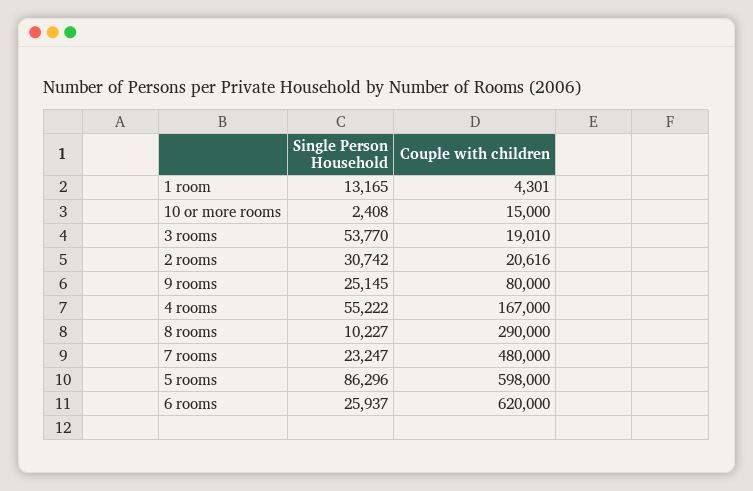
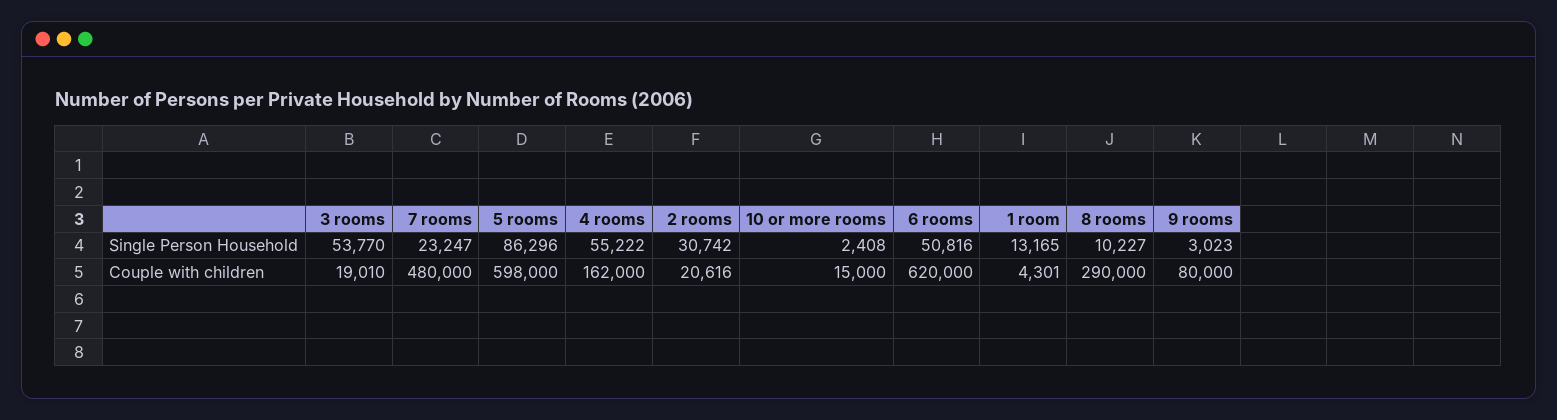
  {
    "Single Person Household": {
      "1 room": 13165,
      "10 or more rooms": 2408,
      "3 rooms": 53770,
      "2 rooms": 30742,
-     "9 rooms": 25145,
+     "9 rooms": 3023,
      "4 rooms": 55222,
      "8 rooms": 10227,
      "7 rooms": 23247,
      "5 rooms": 86296,
-     "6 rooms": 25937
+     "6 rooms": 50816
    },
    "Couple with children": {
      "1 room": 4301,
      "10 or more rooms": 15000,
      "3 rooms": 19010,
      "2 rooms": 20616,
      "9 rooms": 80000,
-     "4 rooms": 167000,
+     "4 rooms": 162000,
      "8 rooms": 290000,
      "7 rooms": 480000,
      "5 rooms": 598000,
      "6 rooms": 620000
    }
  }

